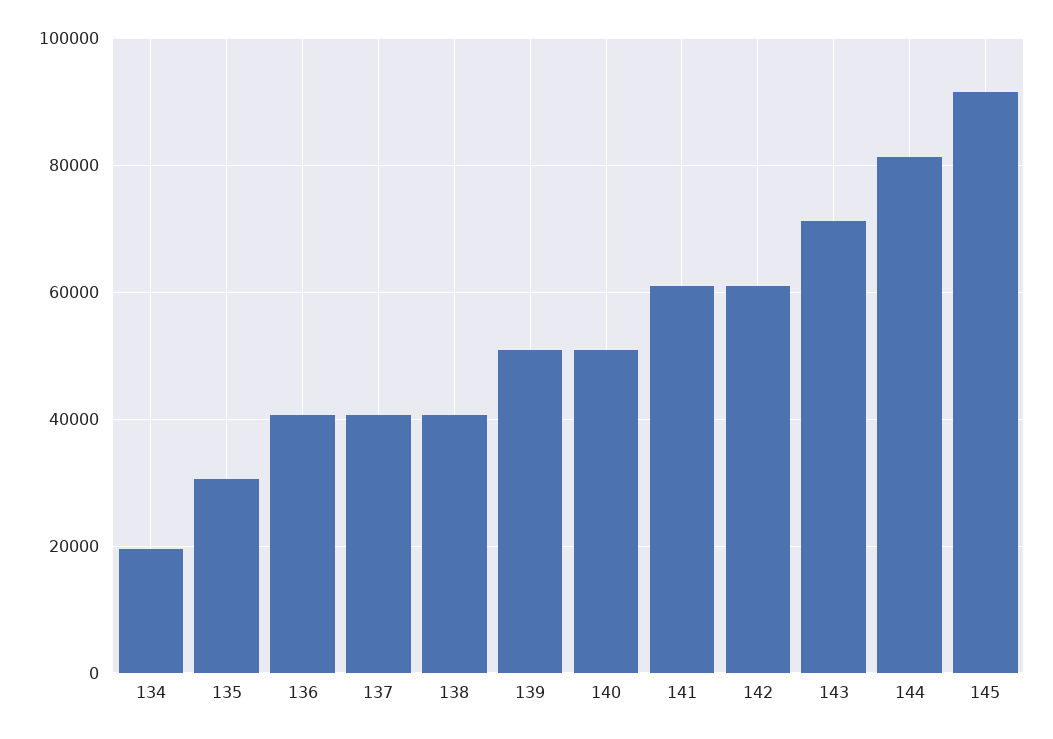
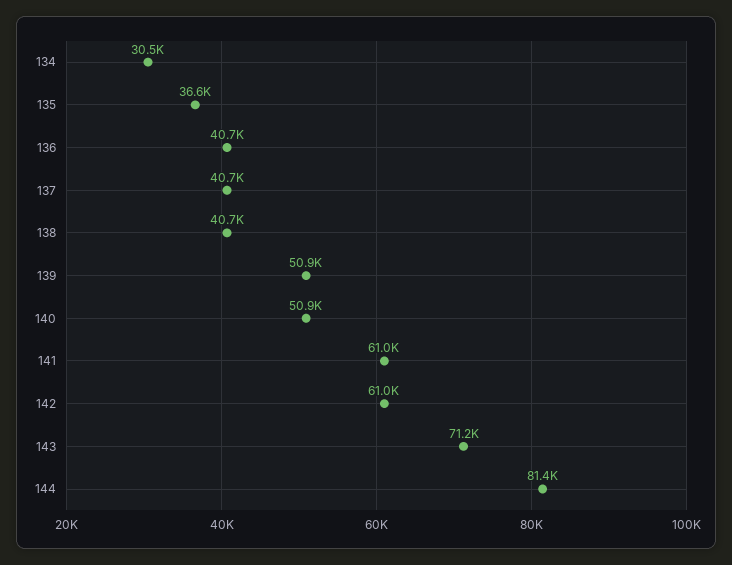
  {
-   "134": 20000,
+   "134": 30500,
-   "135": 30000,
+   "135": 36600,
    "136": 40700,
    "137": 40700,
    "138": 40700,
    "139": 50900,
    "140": 50900,
    "141": 61000,
    "142": 61000,
    "143": 71200,
-   "144": 81400,
+   "144": 81400
-   "145": 92000
  }

